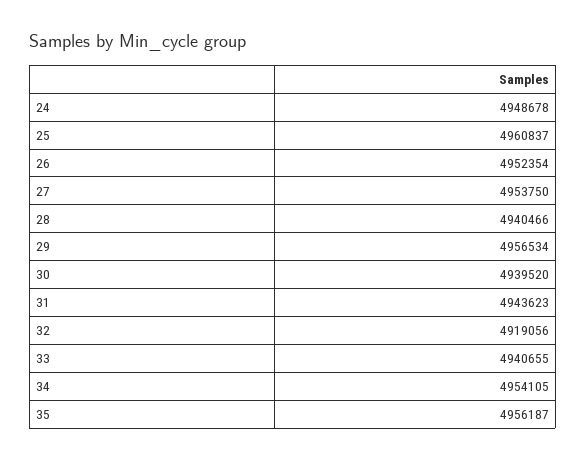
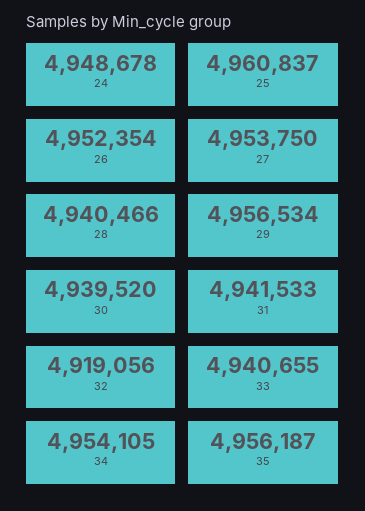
  {
    "24": 4948678,
    "25": 4960837,
    "26": 4952354,
    "27": 4953750,
    "28": 4940466,
    "29": 4956534,
    "30": 4939520,
-   "31": 4943623,
+   "31": 4941533,
    "32": 4919056,
    "33": 4940655,
    "34": 4954105,
    "35": 4956187
  }

